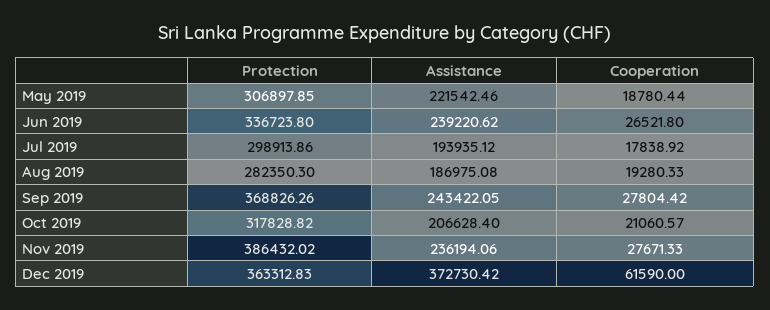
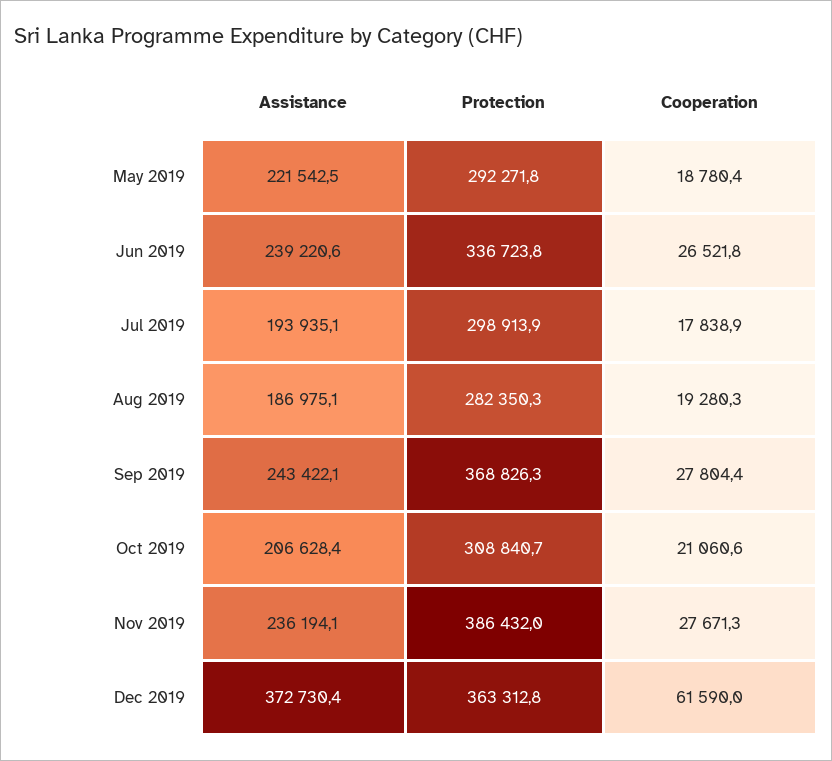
  {
    "Protection": {
-     "May 2019": 306897.85,
+     "May 2019": 292271.8,
      "Jun 2019": 336723.8,
      "Jul 2019": 298913.86,
      "Aug 2019": 282350.3,
      "Sep 2019": 368826.26,
-     "Oct 2019": 317828.82,
+     "Oct 2019": 308840.7,
      "Nov 2019": 386432.02,
      "Dec 2019": 363312.83
    },
    "Assistance": {
      "May 2019": 221542.46,
      "Jun 2019": 239220.62,
      "Jul 2019": 193935.12,
      "Aug 2019": 186975.08,
      "Sep 2019": 243422.05,
      "Oct 2019": 206628.4,
      "Nov 2019": 236194.06,
      "Dec 2019": 372730.42
    },
    "Cooperation": {
      "May 2019": 18780.44,
      "Jun 2019": 26521.8,
      "Jul 2019": 17838.92,
      "Aug 2019": 19280.33,
      "Sep 2019": 27804.42,
      "Oct 2019": 21060.57,
      "Nov 2019": 27671.33,
      "Dec 2019": 61590
    }
  }

